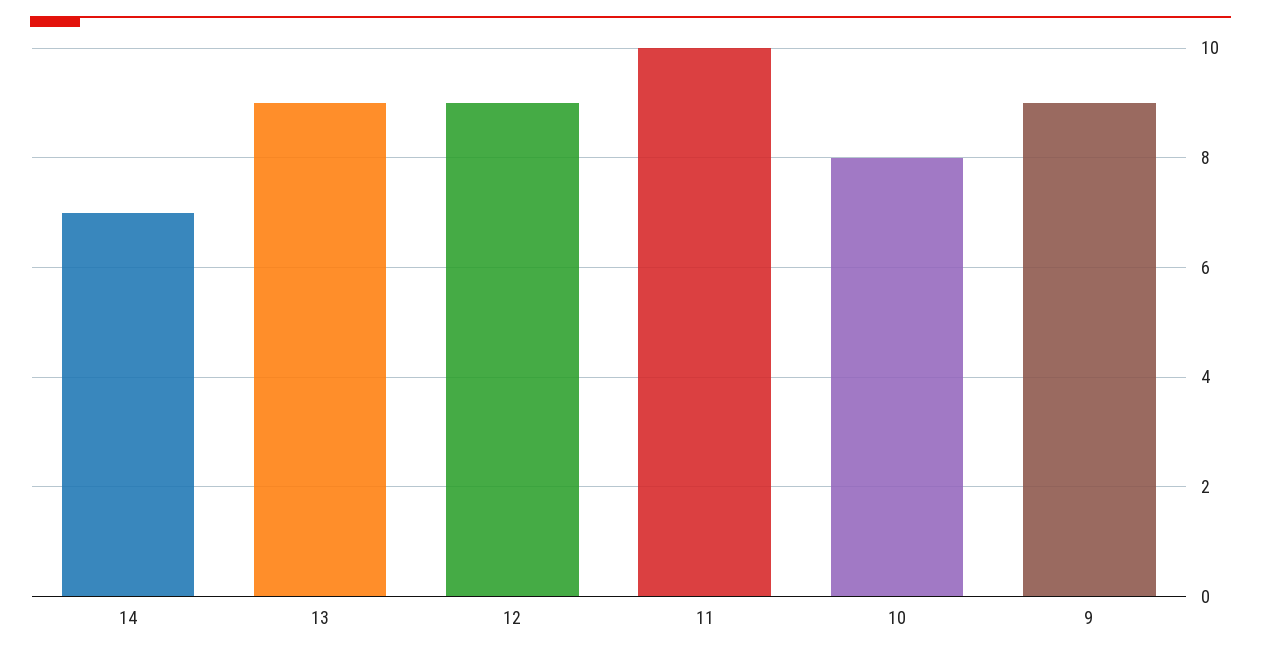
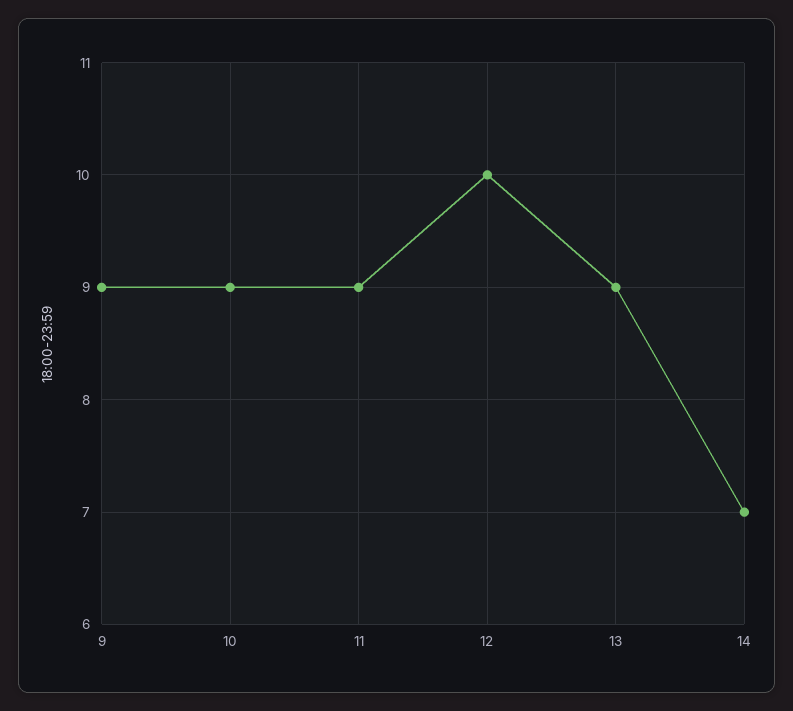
  {
    "14": 7,
    "13": 9,
-   "12": 9,
+   "12": 10,
-   "11": 10,
+   "11": 9,
-   "10": 8,
+   "10": 9,
    "9": 9
  }

